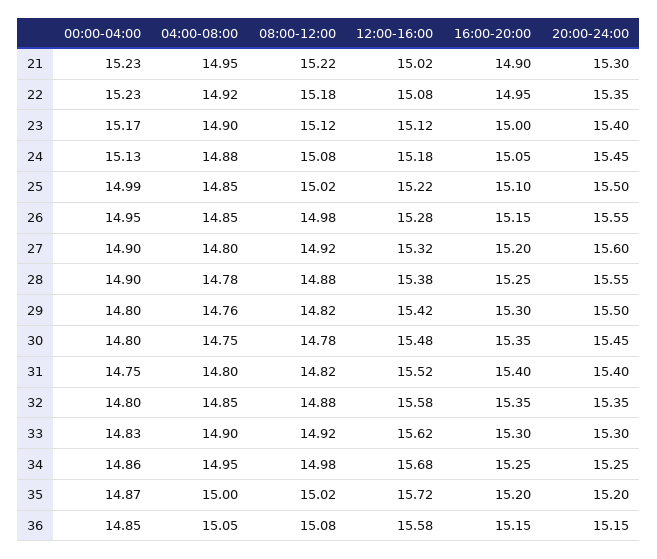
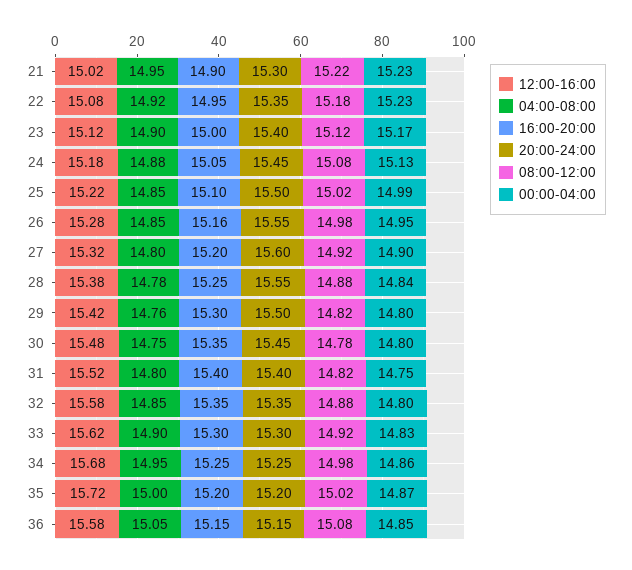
  {
    "00:00-04:00": {
      "21": 15.23,
      "22": 15.23,
      "23": 15.17,
      "24": 15.13,
      "25": 14.99,
      "26": 14.95,
      "27": 14.9,
-     "28": 14.9,
+     "28": 14.84,
      "29": 14.8,
      "30": 14.8,
      "31": 14.75,
      "32": 14.8,
      "33": 14.83,
      "34": 14.86,
      "35": 14.87,
      "36": 14.85
    },
    "04:00-08:00": {
      "21": 14.95,
      "22": 14.92,
      "23": 14.9,
      "24": 14.88,
      "25": 14.85,
      "26": 14.85,
      "27": 14.8,
      "28": 14.78,
      "29": 14.76,
      "30": 14.75,
      "31": 14.8,
      "32": 14.85,
      "33": 14.9,
      "34": 14.95,
      "35": 15,
      "36": 15.05
    },
    "08:00-12:00": {
      "21": 15.22,
      "22": 15.18,
      "23": 15.12,
      "24": 15.08,
      "25": 15.02,
      "26": 14.98,
      "27": 14.92,
      "28": 14.88,
      "29": 14.82,
      "30": 14.78,
      "31": 14.82,
      "32": 14.88,
      "33": 14.92,
      "34": 14.98,
      "35": 15.02,
      "36": 15.08
    },
    "12:00-16:00": {
      "21": 15.02,
      "22": 15.08,
      "23": 15.12,
      "24": 15.18,
      "25": 15.22,
      "26": 15.28,
      "27": 15.32,
      "28": 15.38,
      "29": 15.42,
      "30": 15.48,
      "31": 15.52,
      "32": 15.58,
      "33": 15.62,
      "34": 15.68,
      "35": 15.72,
      "36": 15.58
    },
    "16:00-20:00": {
      "21": 14.9,
      "22": 14.95,
      "23": 15,
      "24": 15.05,
      "25": 15.1,
-     "26": 15.15,
+     "26": 15.16,
      "27": 15.2,
      "28": 15.25,
      "29": 15.3,
      "30": 15.35,
      "31": 15.4,
      "32": 15.35,
      "33": 15.3,
      "34": 15.25,
      "35": 15.2,
      "36": 15.15
    },
    "20:00-24:00": {
      "21": 15.3,
      "22": 15.35,
      "23": 15.4,
      "24": 15.45,
      "25": 15.5,
      "26": 15.55,
      "27": 15.6,
      "28": 15.55,
      "29": 15.5,
      "30": 15.45,
      "31": 15.4,
      "32": 15.35,
      "33": 15.3,
      "34": 15.25,
      "35": 15.2,
      "36": 15.15
    }
  }

